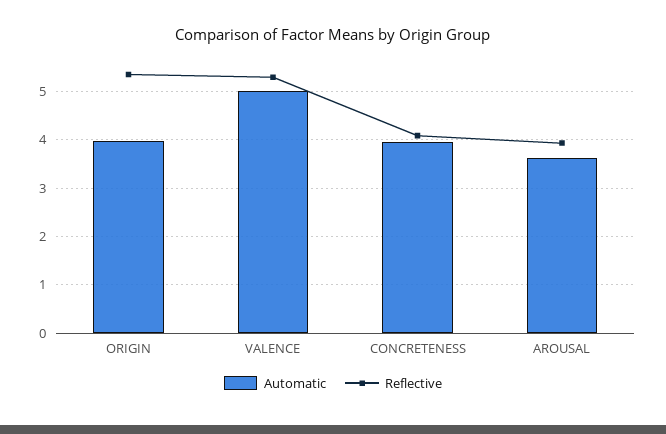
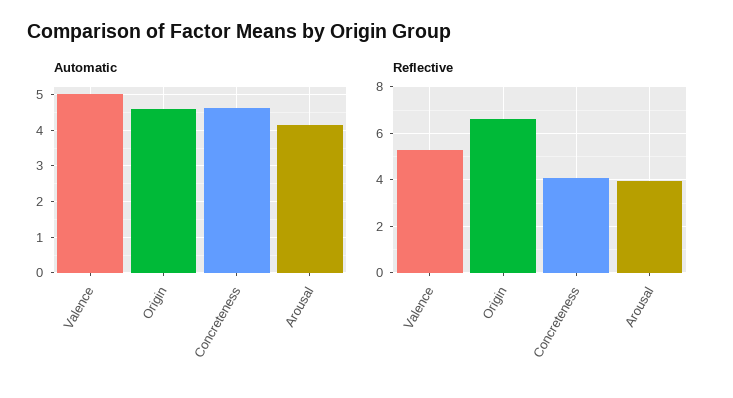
  {
    "Automatic": {
-     "ORIGIN": 4,
+     "ORIGIN": 4.6,
      "VALENCE": 5,
-     "CONCRETENESS": 4,
+     "CONCRETENESS": 4.6,
-     "AROUSAL": 3.6
+     "AROUSAL": 4.2
    },
    "Reflective": {
-     "ORIGIN": 5.4,
+     "ORIGIN": 6.5,
      "VALENCE": 5.2,
      "CONCRETENESS": 4,
      "AROUSAL": 4
    }
  }

